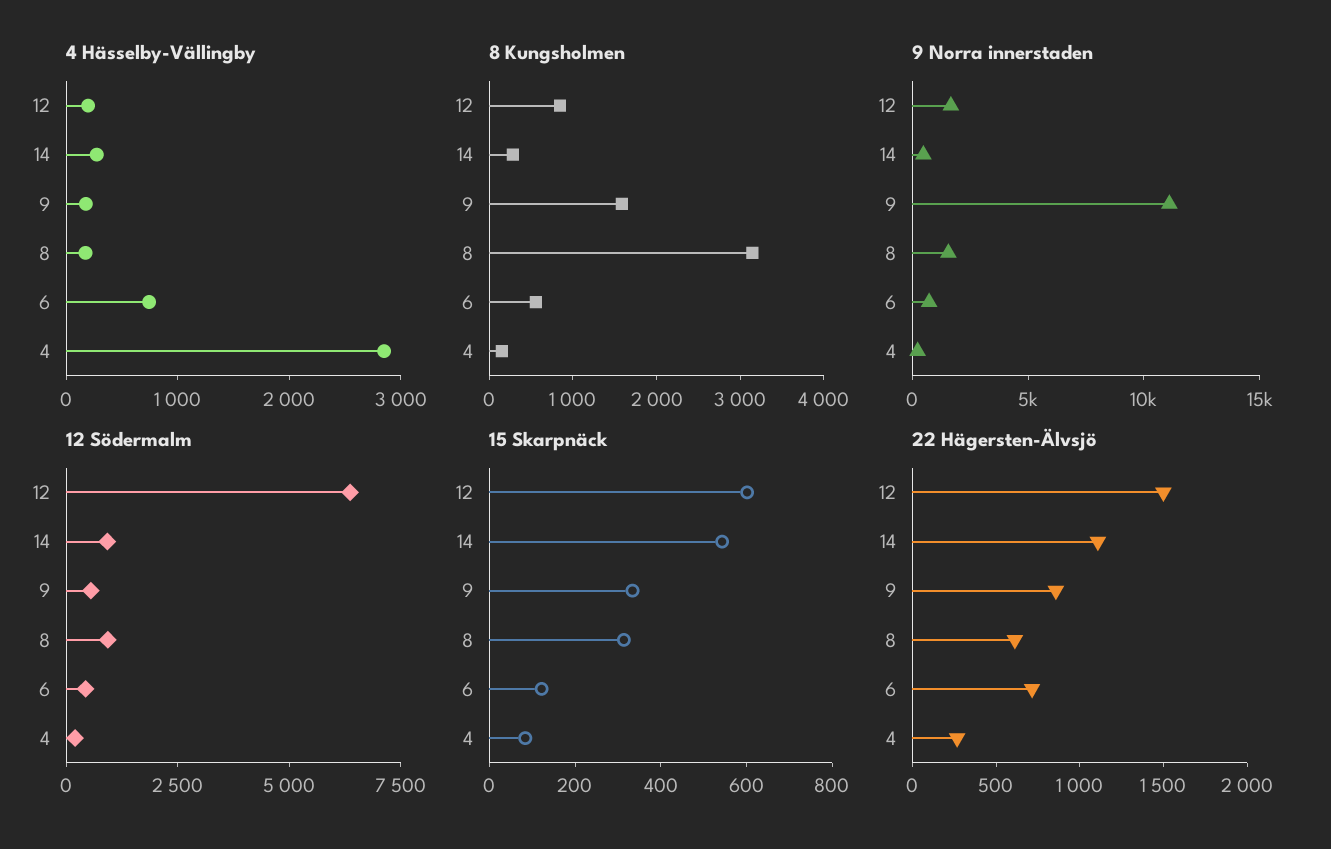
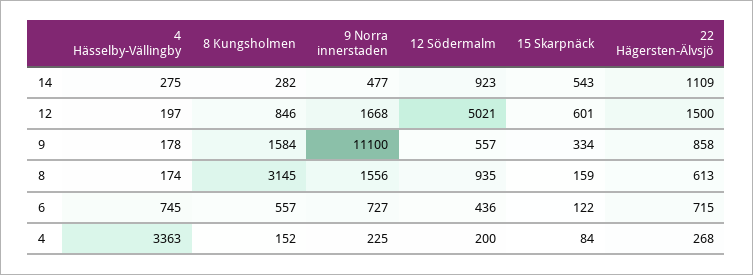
  {
    "4 Hässelby-Vällingby": {
      "12": 197,
      "14": 275,
      "9": 178,
      "8": 174,
      "6": 745,
-     "4": 2800
+     "4": 3363
    },
    "8 Kungsholmen": {
      "12": 846,
      "14": 282,
      "9": 1584,
      "8": 3145,
      "6": 557,
      "4": 152
    },
    "9 Norra innerstaden": {
      "12": 1668,
      "14": 477,
      "9": 11100,
      "8": 1556,
      "6": 727,
      "4": 225
    },
    "12 Södermalm": {
-     "12": 6500,
+     "12": 5021,
      "14": 923,
      "9": 557,
      "8": 935,
      "6": 436,
      "4": 200
    },
    "15 Skarpnäck": {
      "12": 601,
      "14": 543,
      "9": 334,
-     "8": 300,
+     "8": 159,
      "6": 122,
      "4": 84
    },
    "22 Hägersten-Älvsjö": {
      "12": 1500,
      "14": 1109,
      "9": 858,
      "8": 613,
      "6": 715,
      "4": 268
    }
  }

